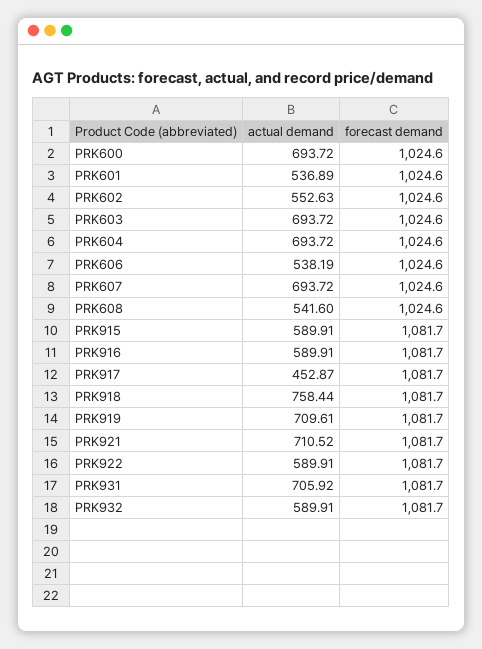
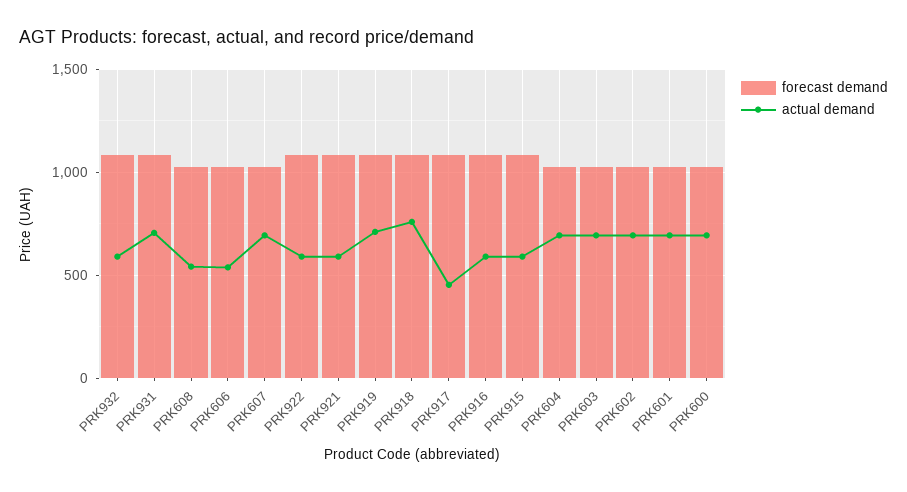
  {
    "actual demand": {
      "PRK600": 693.72,
-     "PRK601": 536.89,
+     "PRK601": 700,
-     "PRK602": 552.63,
+     "PRK602": 700,
      "PRK603": 693.72,
      "PRK604": 693.72,
      "PRK606": 538.19,
      "PRK607": 693.72,
      "PRK608": 541.6,
      "PRK915": 589.91,
      "PRK916": 589.91,
      "PRK917": 452.87,
      "PRK918": 758.44,
      "PRK919": 709.61,
-     "PRK921": 710.52,
+     "PRK921": 600,
      "PRK922": 589.91,
      "PRK931": 705.92,
      "PRK932": 589.91
    },
    "forecast demand": {
      "PRK600": 1024.6,
      "PRK601": 1024.6,
      "PRK602": 1024.6,
      "PRK603": 1024.6,
      "PRK604": 1024.6,
      "PRK606": 1024.6,
      "PRK607": 1024.6,
      "PRK608": 1024.6,
      "PRK915": 1081.7,
      "PRK916": 1081.7,
      "PRK917": 1081.7,
      "PRK918": 1081.7,
      "PRK919": 1081.7,
      "PRK921": 1081.7,
      "PRK922": 1081.7,
      "PRK931": 1081.7,
      "PRK932": 1081.7
    }
  }

